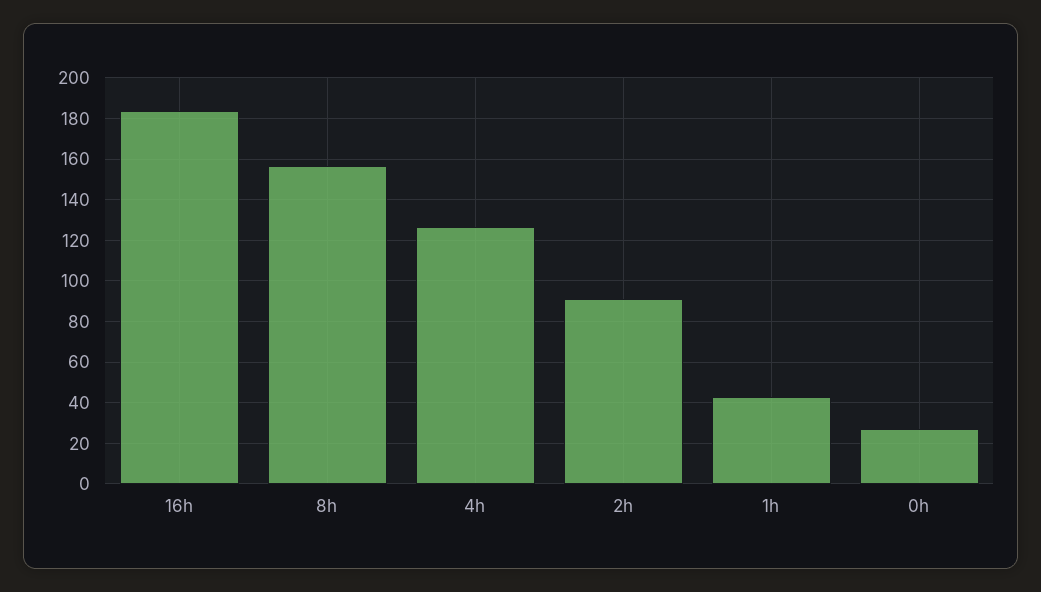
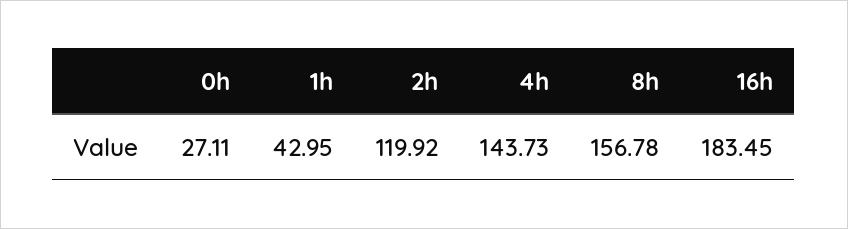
  {
    "16h": 183.45,
    "8h": 156.78,
-   "4h": 125,
+   "4h": 143.73,
-   "2h": 90,
+   "2h": 119.92,
    "1h": 42.95,
    "0h": 27.11
  }

